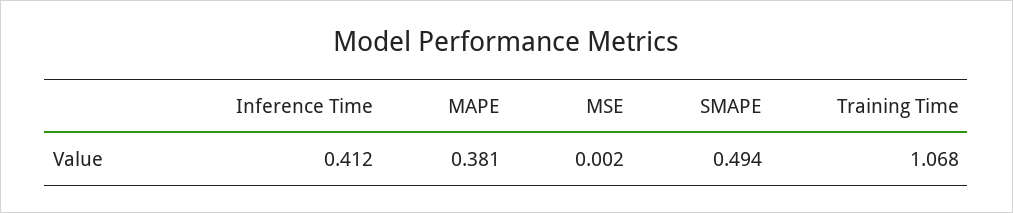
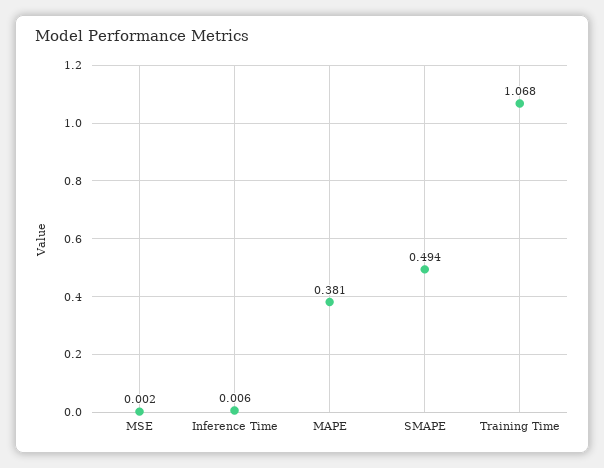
  {
-   "Inference Time": 0.412,
+   "Inference Time": 0.006,
    "MAPE": 0.381,
    "MSE": 0.002,
    "SMAPE": 0.494,
    "Training Time": 1.068
  }

